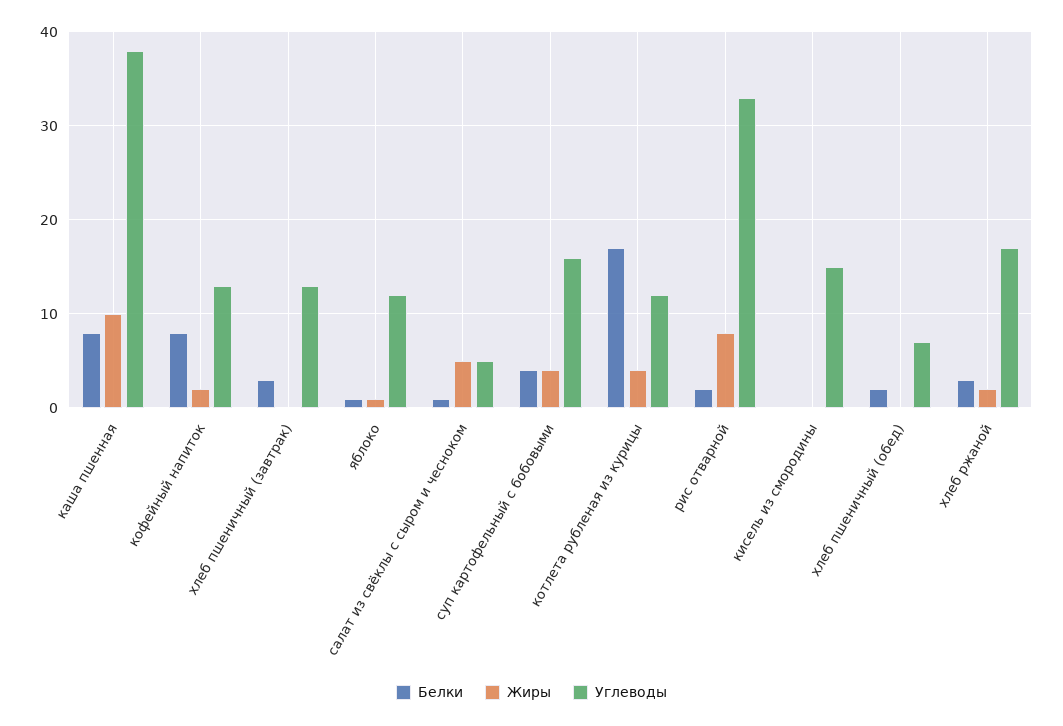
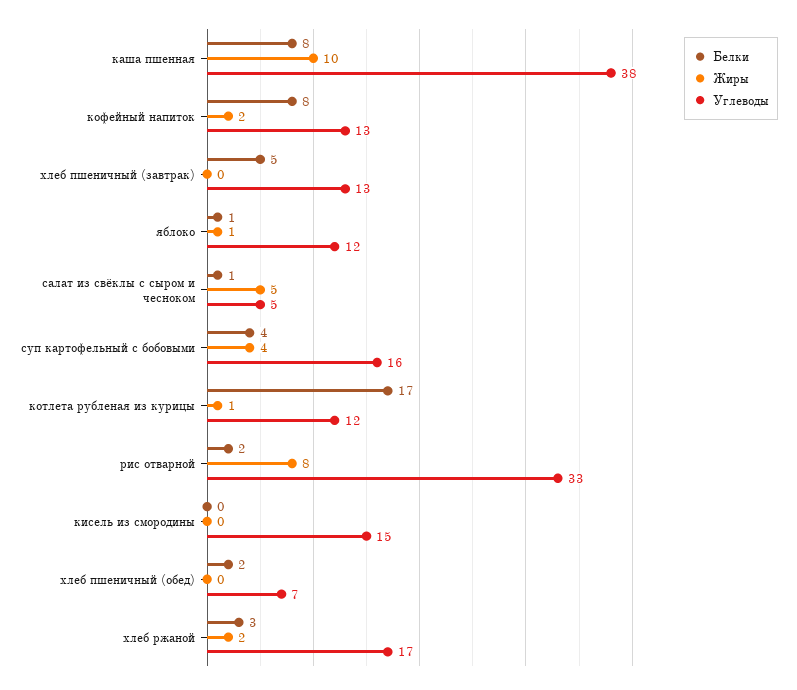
  {
    "Белки": {
      "каша пшенная": 8,
      "кофейный напиток": 8,
-     "хлеб пшеничный (завтрак)": 3,
+     "хлеб пшеничный (завтрак)": 5,
      "яблоко": 1,
      "салат из свёклы с сыром и чесноком": 1,
      "суп картофельный с бобовыми": 4,
      "котлета рубленая из курицы": 17,
      "рис отварной": 2,
      "кисель из смородины": 0,
      "хлеб пшеничный (обед)": 2,
      "хлеб ржаной": 3
    },
    "Жиры": {
      "каша пшенная": 10,
      "кофейный напиток": 2,
      "хлеб пшеничный (завтрак)": 0,
      "яблоко": 1,
      "салат из свёклы с сыром и чесноком": 5,
      "суп картофельный с бобовыми": 4,
-     "котлета рубленая из курицы": 4,
+     "котлета рубленая из курицы": 1,
      "рис отварной": 8,
      "кисель из смородины": 0,
      "хлеб пшеничный (обед)": 0,
      "хлеб ржаной": 2
    },
    "Углеводы": {
      "каша пшенная": 38,
      "кофейный напиток": 13,
      "хлеб пшеничный (завтрак)": 13,
      "яблоко": 12,
      "салат из свёклы с сыром и чесноком": 5,
      "суп картофельный с бобовыми": 16,
      "котлета рубленая из курицы": 12,
      "рис отварной": 33,
      "кисель из смородины": 15,
      "хлеб пшеничный (обед)": 7,
      "хлеб ржаной": 17
    }
  }

